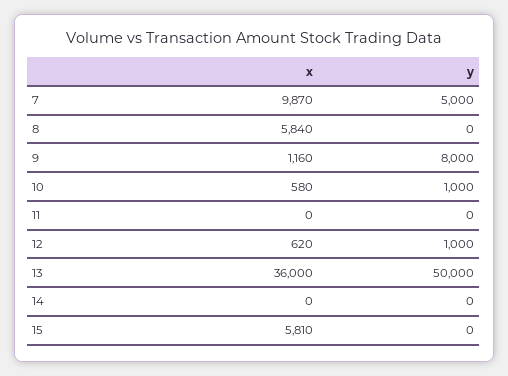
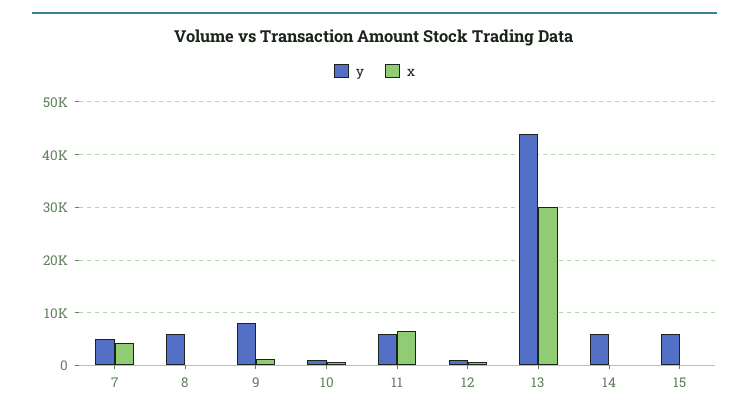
  {
    "x": {
-     "7": 9870,
+     "7": 4000,
-     "8": 5840,
+     "8": 0,
      "9": 1160,
      "10": 580,
-     "11": 0,
+     "11": 6000,
      "12": 620,
-     "13": 36000,
+     "13": 30000,
      "14": 0,
-     "15": 5810
+     "15": 0
    },
    "y": {
      "7": 5000,
-     "8": 0,
+     "8": 6000,
      "9": 8000,
      "10": 1000,
-     "11": 0,
+     "11": 6000,
      "12": 1000,
-     "13": 50000,
+     "13": 44000,
-     "14": 0,
+     "14": 6000,
-     "15": 0
+     "15": 6000
    }
  }

